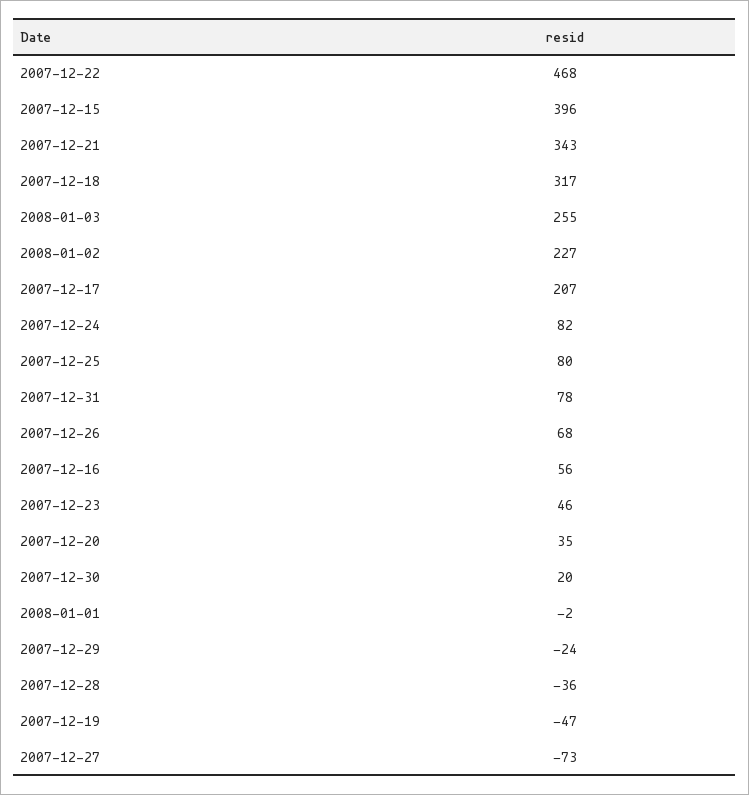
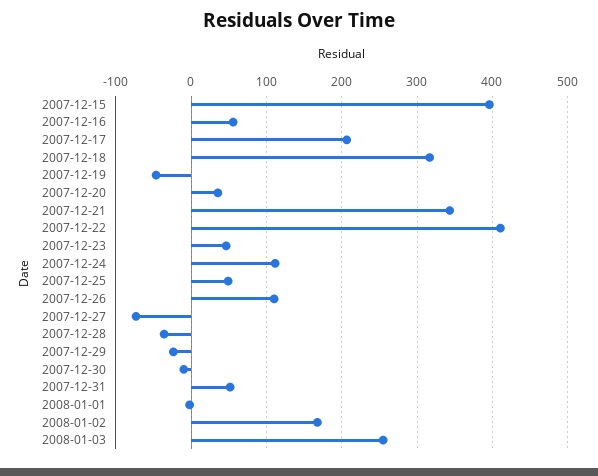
  {
-   "2007-12-22": 468,
+   "2007-12-22": 410,
    "2007-12-15": 396,
    "2007-12-21": 343,
    "2007-12-18": 317,
    "2008-01-03": 255,
-   "2008-01-02": 227,
+   "2008-01-02": 170,
    "2007-12-17": 207,
-   "2007-12-24": 82,
+   "2007-12-24": 110,
-   "2007-12-25": 80,
+   "2007-12-25": 50,
-   "2007-12-31": 78,
+   "2007-12-31": 50,
-   "2007-12-26": 68,
+   "2007-12-26": 110,
    "2007-12-16": 56,
    "2007-12-23": 46,
    "2007-12-20": 35,
-   "2007-12-30": 20,
+   "2007-12-30": -10,
    "2008-01-01": -2,
    "2007-12-29": -24,
    "2007-12-28": -36,
    "2007-12-19": -47,
    "2007-12-27": -73
  }

